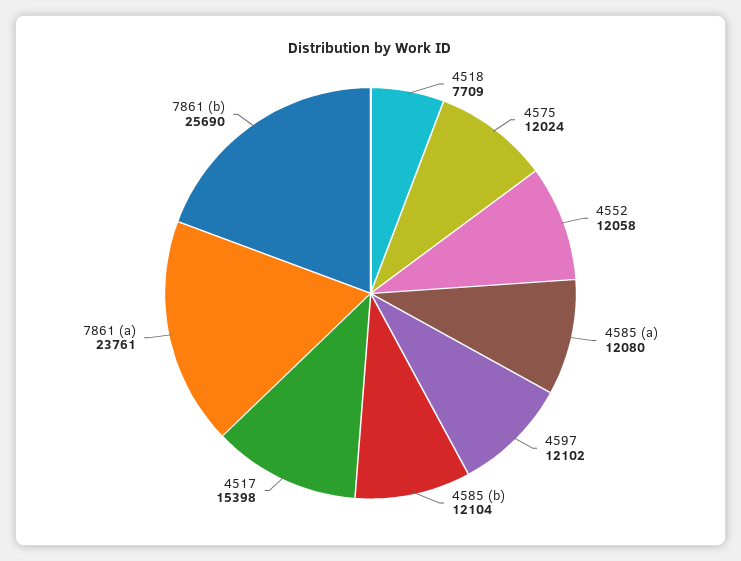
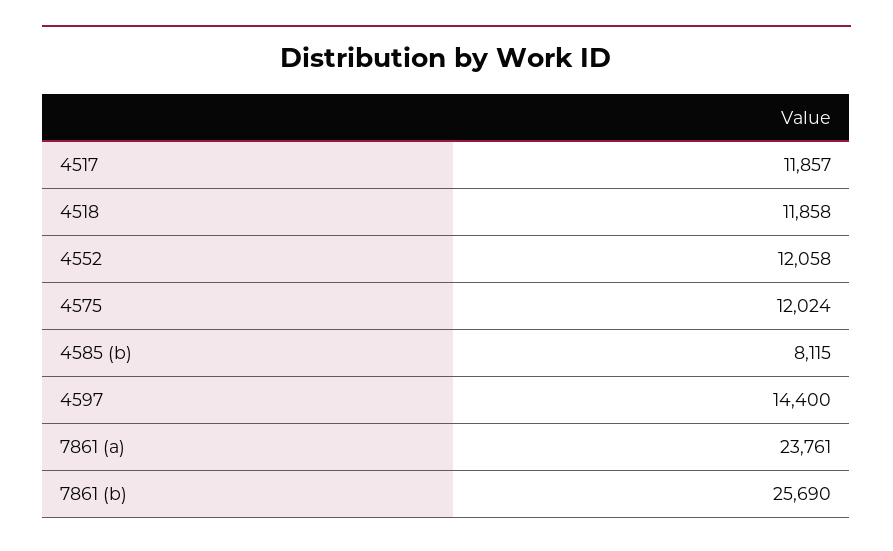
  {
-   "4518": 7709,
+   "4518": 11858,
    "4575": 12024,
    "4552": 12058,
-   "4585 (a)": 12080,
-   "4597": 12102,
+   "4597": 14400,
-   "4585 (b)": 12104,
+   "4585 (b)": 8115,
-   "4517": 15398,
+   "4517": 11857,
    "7861 (a)": 23761,
    "7861 (b)": 25690
  }

